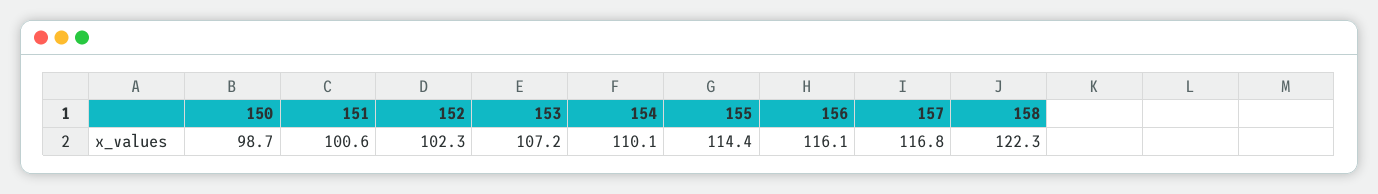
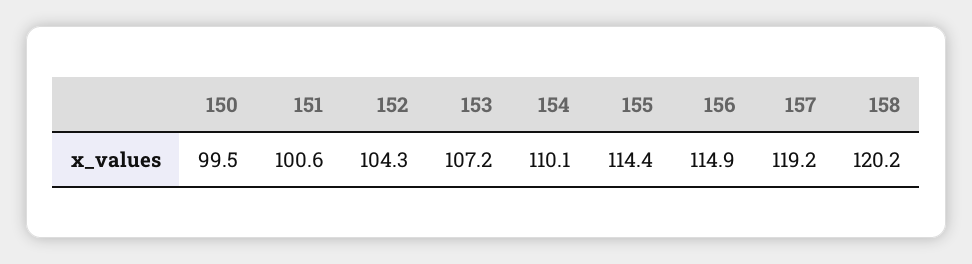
  {
-   "150": 98.7,
+   "150": 99.5,
    "151": 100.6,
-   "152": 102.3,
+   "152": 104.3,
    "153": 107.2,
    "154": 110.1,
    "155": 114.4,
-   "156": 116.1,
+   "156": 114.9,
-   "157": 116.8,
+   "157": 119.2,
-   "158": 122.3
+   "158": 120.2
  }

